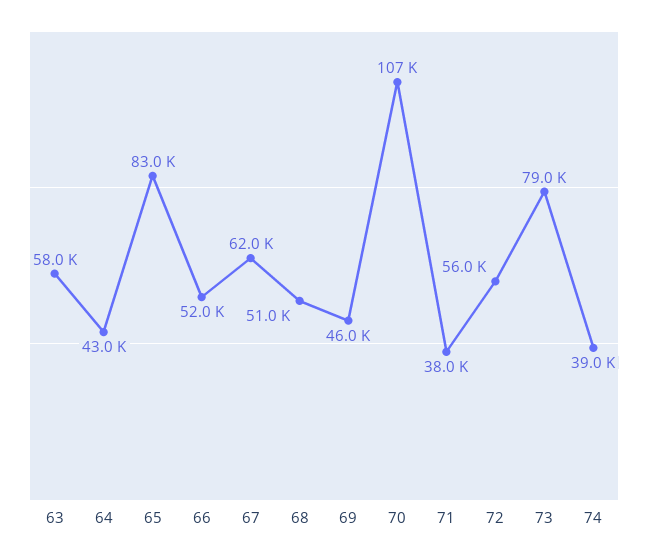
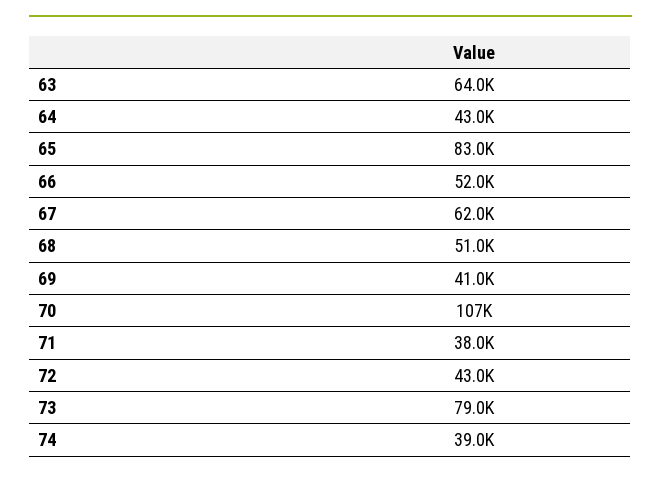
  {
-   "63": 58000,
+   "63": 64000,
    "64": 43000,
    "65": 83000,
    "66": 52000,
    "67": 62000,
    "68": 51000,
-   "69": 46000,
+   "69": 41000,
    "70": 107000,
    "71": 38000,
-   "72": 56000,
+   "72": 43000,
    "73": 79000,
    "74": 39000
  }

